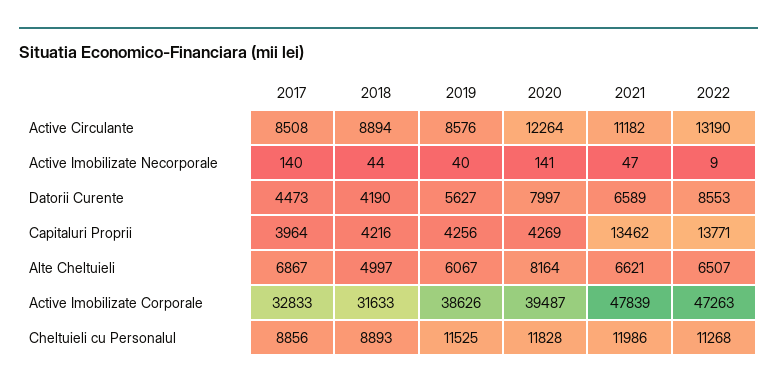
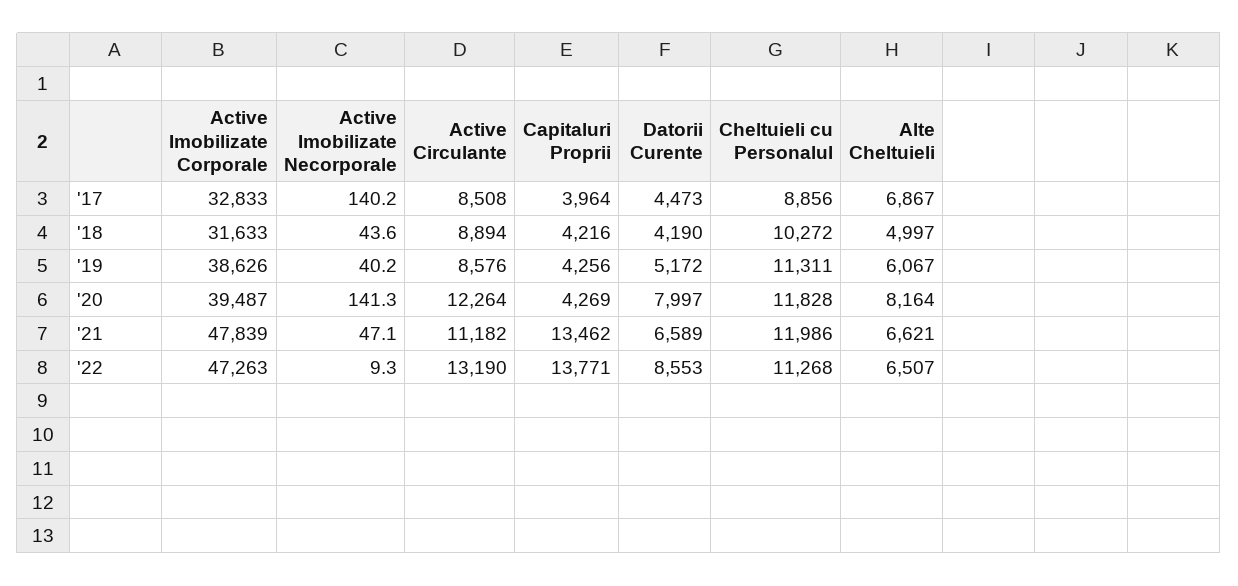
  {
    "2017": {
      "Active Circulante": 8508,
      "Active Imobilizate Necorporale": 140.2,
      "Datorii Curente": 4473,
      "Capitaluri Proprii": 3964,
      "Alte Cheltuieli": 6867,
      "Active Imobilizate Corporale": 32833,
      "Cheltuieli cu Personalul": 8856
    },
    "2018": {
      "Active Circulante": 8894,
      "Active Imobilizate Necorporale": 43.6,
      "Datorii Curente": 4190,
      "Capitaluri Proprii": 4216,
      "Alte Cheltuieli": 4997,
      "Active Imobilizate Corporale": 31633,
-     "Cheltuieli cu Personalul": 8893
+     "Cheltuieli cu Personalul": 10272
    },
    "2019": {
      "Active Circulante": 8576,
      "Active Imobilizate Necorporale": 40.2,
-     "Datorii Curente": 5627,
+     "Datorii Curente": 5172,
      "Capitaluri Proprii": 4256,
      "Alte Cheltuieli": 6067,
      "Active Imobilizate Corporale": 38626,
-     "Cheltuieli cu Personalul": 11525
+     "Cheltuieli cu Personalul": 11311
    },
    "2020": {
      "Active Circulante": 12264,
      "Active Imobilizate Necorporale": 141.3,
      "Datorii Curente": 7997,
      "Capitaluri Proprii": 4269,
      "Alte Cheltuieli": 8164,
      "Active Imobilizate Corporale": 39487,
      "Cheltuieli cu Personalul": 11828
    },
    "2021": {
      "Active Circulante": 11182,
      "Active Imobilizate Necorporale": 47.1,
      "Datorii Curente": 6589,
      "Capitaluri Proprii": 13462,
      "Alte Cheltuieli": 6621,
      "Active Imobilizate Corporale": 47839,
      "Cheltuieli cu Personalul": 11986
    },
    "2022": {
      "Active Circulante": 13190,
      "Active Imobilizate Necorporale": 9.3,
      "Datorii Curente": 8553,
      "Capitaluri Proprii": 13771,
      "Alte Cheltuieli": 6507,
      "Active Imobilizate Corporale": 47263,
      "Cheltuieli cu Personalul": 11268
    }
  }

